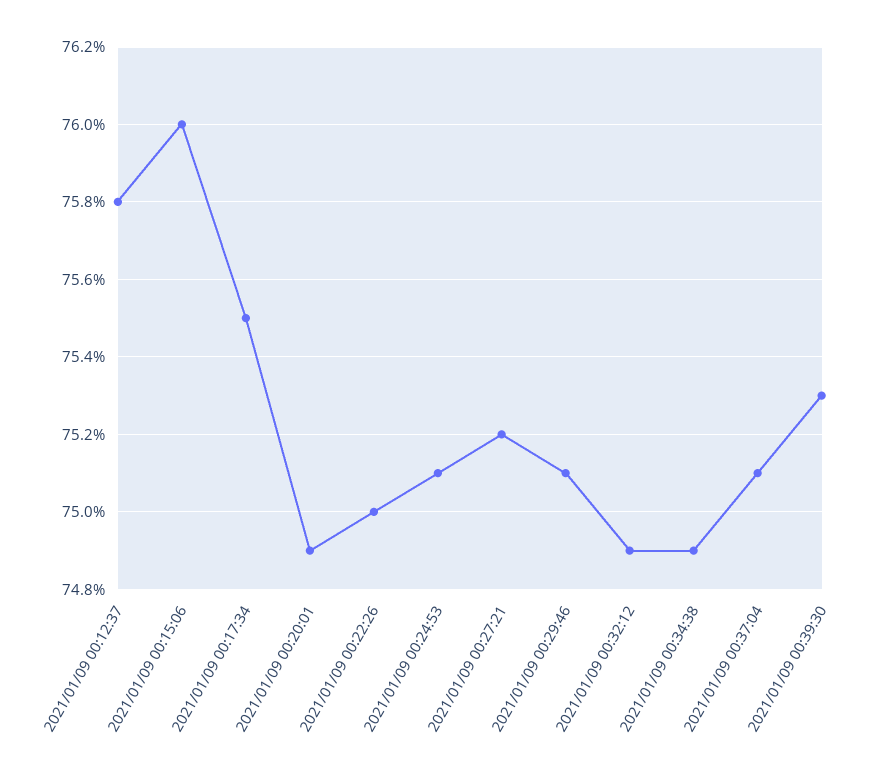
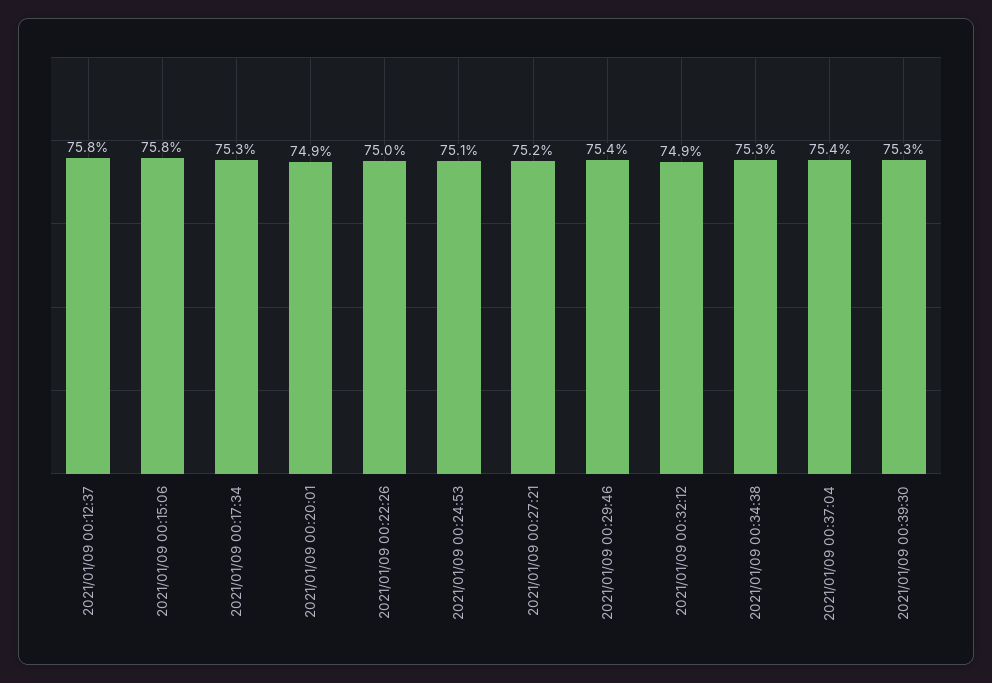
  {
    "2021/01/09 00:12:37": 75.8,
-   "2021/01/09 00:15:06": 76,
+   "2021/01/09 00:15:06": 75.8,
-   "2021/01/09 00:17:34": 75.5,
+   "2021/01/09 00:17:34": 75.3,
    "2021/01/09 00:20:01": 74.9,
    "2021/01/09 00:22:26": 75,
    "2021/01/09 00:24:53": 75.1,
    "2021/01/09 00:27:21": 75.2,
-   "2021/01/09 00:29:46": 75.1,
+   "2021/01/09 00:29:46": 75.4,
    "2021/01/09 00:32:12": 74.9,
-   "2021/01/09 00:34:38": 74.9,
+   "2021/01/09 00:34:38": 75.3,
-   "2021/01/09 00:37:04": 75.1,
+   "2021/01/09 00:37:04": 75.4,
    "2021/01/09 00:39:30": 75.3
  }

